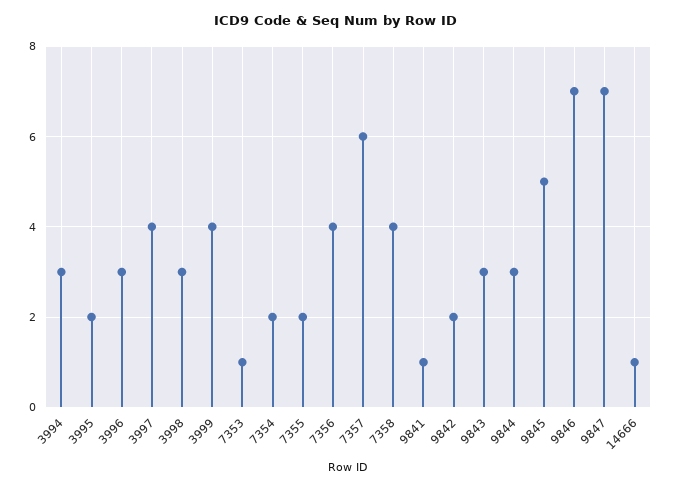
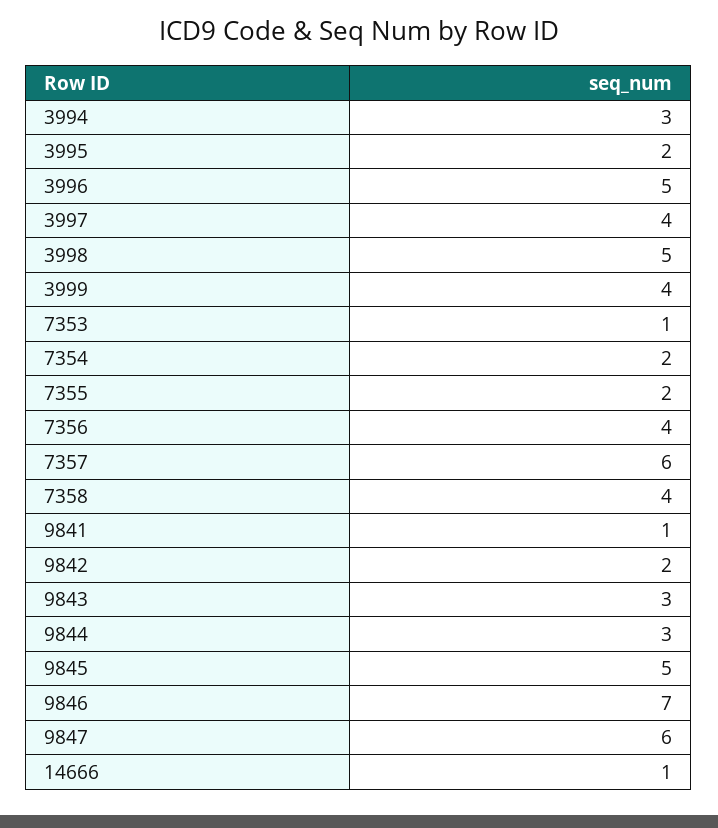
  {
    "3994": 3,
    "3995": 2,
-   "3996": 3,
+   "3996": 5,
    "3997": 4,
-   "3998": 3,
+   "3998": 5,
    "3999": 4,
    "7353": 1,
    "7354": 2,
    "7355": 2,
    "7356": 4,
    "7357": 6,
    "7358": 4,
    "9841": 1,
    "9842": 2,
    "9843": 3,
    "9844": 3,
    "9845": 5,
    "9846": 7,
-   "9847": 7,
+   "9847": 6,
    "14666": 1
  }

